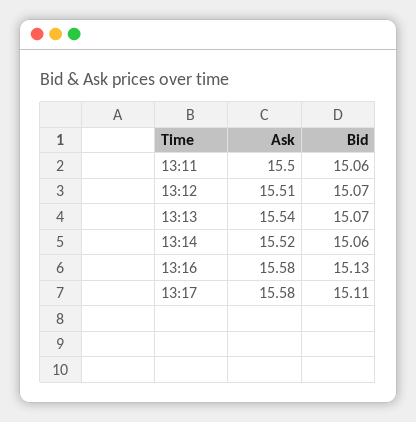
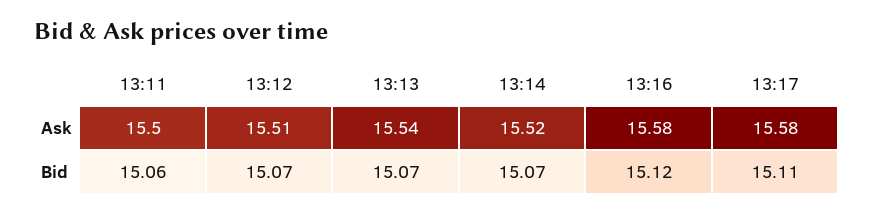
  {
    "Ask": {
      "13:11": 15.5,
      "13:12": 15.51,
      "13:13": 15.54,
      "13:14": 15.52,
      "13:16": 15.58,
      "13:17": 15.58
    },
    "Bid": {
      "13:11": 15.06,
      "13:12": 15.07,
      "13:13": 15.07,
-     "13:14": 15.06,
+     "13:14": 15.07,
-     "13:16": 15.13,
+     "13:16": 15.12,
      "13:17": 15.11
    }
  }

